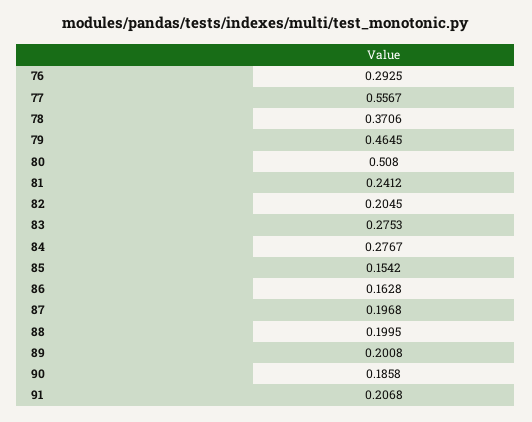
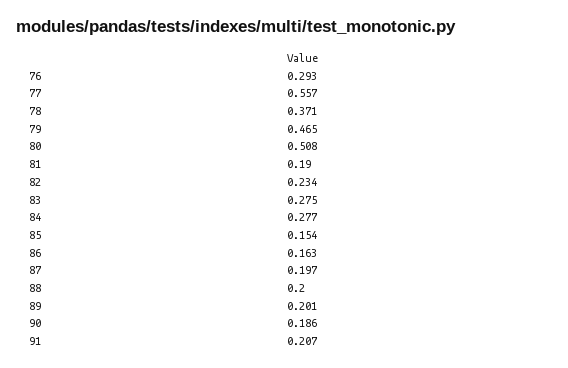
  {
    "76": 0.2925,
    "77": 0.5567,
    "78": 0.3706,
    "79": 0.4645,
    "80": 0.508,
-   "81": 0.2412,
+   "81": 0.19,
-   "82": 0.2045,
+   "82": 0.234,
    "83": 0.2753,
    "84": 0.2767,
    "85": 0.1542,
    "86": 0.1628,
    "87": 0.1968,
    "88": 0.1995,
    "89": 0.2008,
    "90": 0.1858,
    "91": 0.2068
  }

